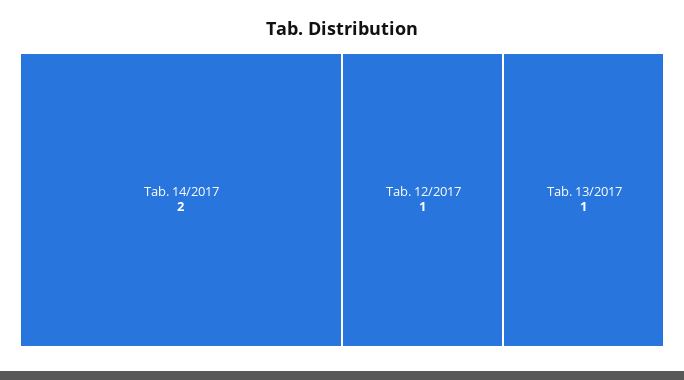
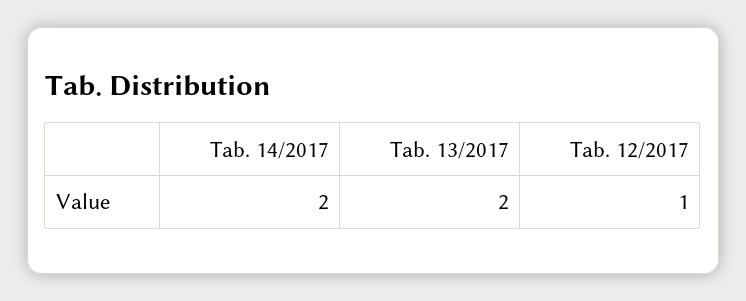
  {
    "Tab. 14/2017": 2,
    "Tab. 12/2017": 1,
-   "Tab. 13/2017": 1
+   "Tab. 13/2017": 2
  }

